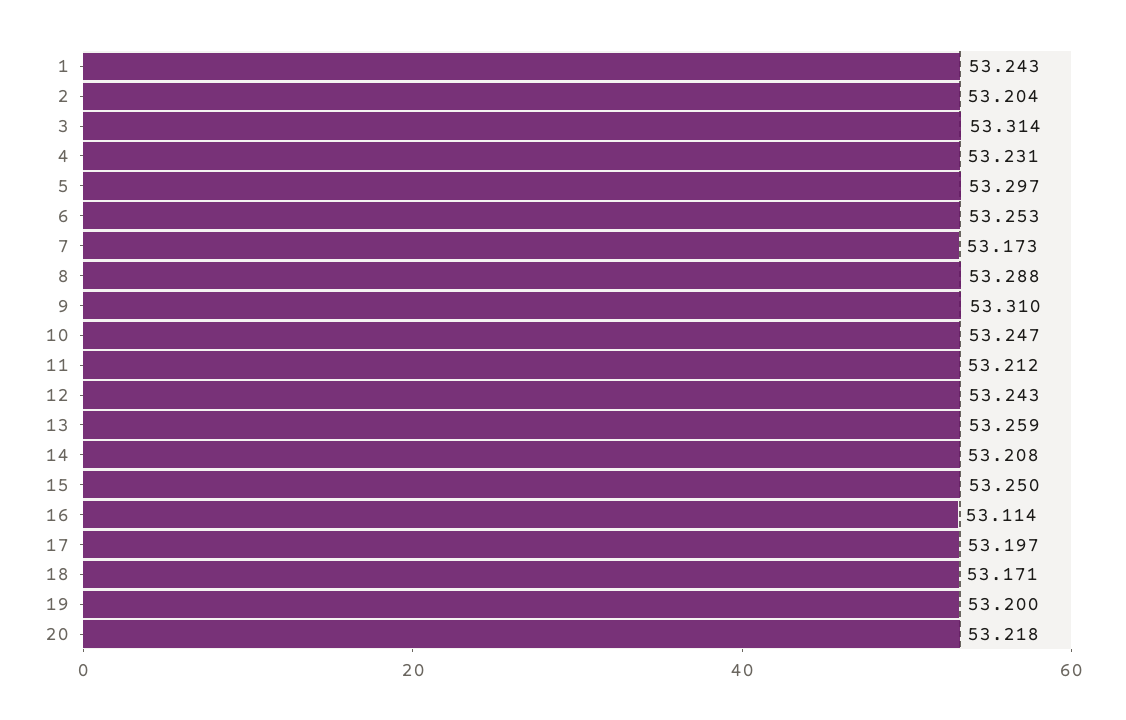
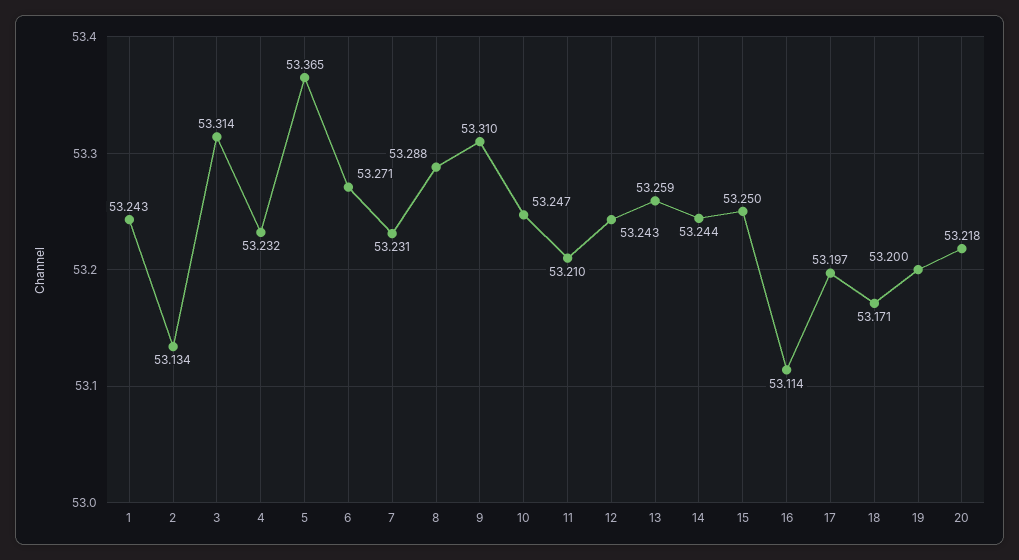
  {
    "1": 53.243,
-   "2": 53.204,
+   "2": 53.134,
    "3": 53.314,
-   "4": 53.231,
+   "4": 53.232,
-   "5": 53.297,
+   "5": 53.365,
-   "6": 53.253,
+   "6": 53.271,
-   "7": 53.173,
+   "7": 53.231,
    "8": 53.288,
    "9": 53.31,
    "10": 53.247,
-   "11": 53.212,
+   "11": 53.21,
    "12": 53.243,
    "13": 53.259,
-   "14": 53.208,
+   "14": 53.244,
    "15": 53.25,
    "16": 53.114,
    "17": 53.197,
    "18": 53.171,
    "19": 53.2,
    "20": 53.218
  }

